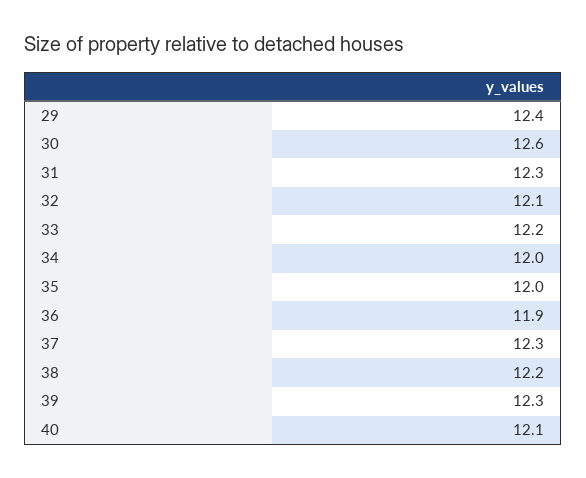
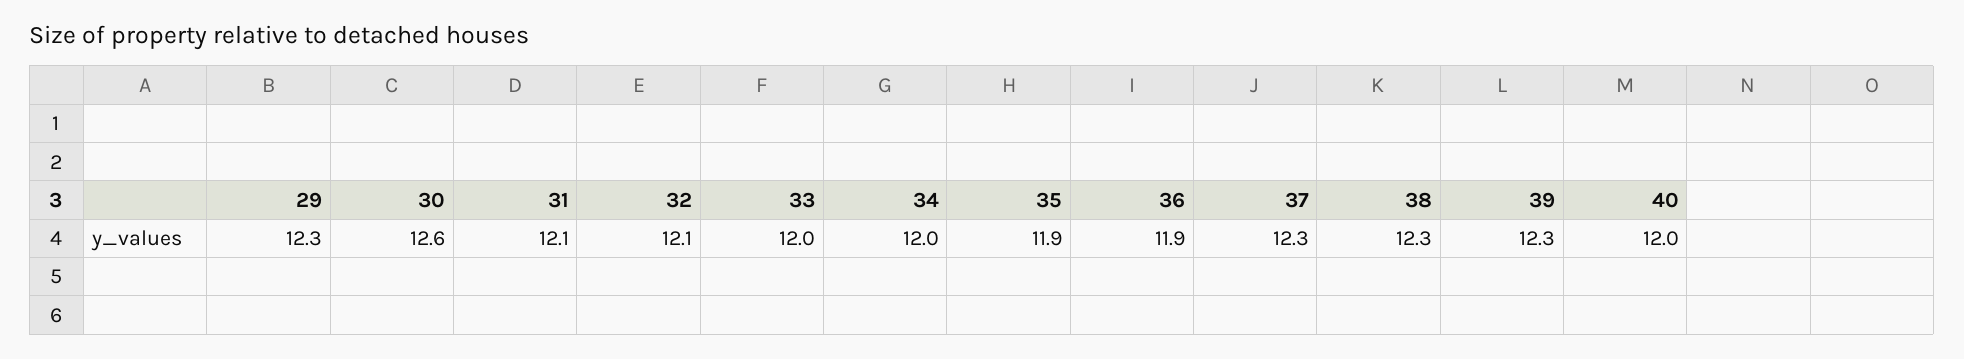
  {
-   "29": 12.4,
+   "29": 12.3,
    "30": 12.6,
-   "31": 12.3,
+   "31": 12.1,
    "32": 12.1,
-   "33": 12.2,
+   "33": 12,
    "34": 12,
-   "35": 12,
+   "35": 11.9,
    "36": 11.9,
    "37": 12.3,
-   "38": 12.2,
+   "38": 12.3,
    "39": 12.3,
-   "40": 12.1
+   "40": 12
  }

